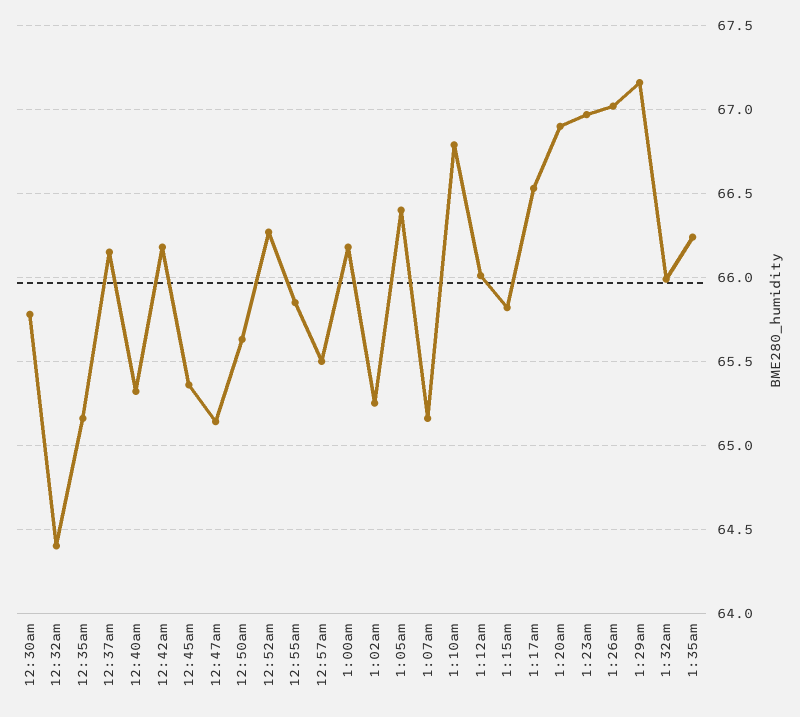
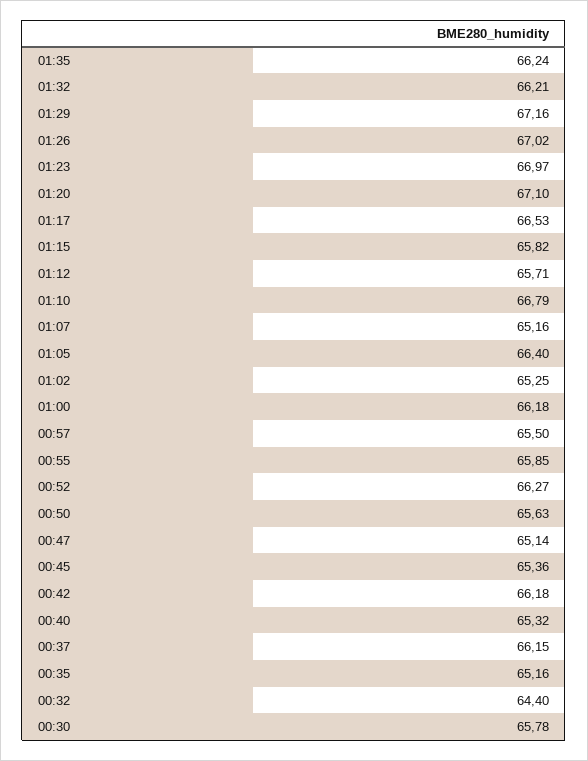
  {
    "12:30am": 65.78,
    "12:32am": 64.4,
    "12:35am": 65.16,
    "12:37am": 66.15,
    "12:40am": 65.32,
    "12:42am": 66.18,
    "12:45am": 65.36,
    "12:47am": 65.14,
    "12:50am": 65.63,
    "12:52am": 66.27,
    "12:55am": 65.85,
    "12:57am": 65.5,
    "1:00am": 66.18,
    "1:02am": 65.25,
    "1:05am": 66.4,
    "1:07am": 65.16,
    "1:10am": 66.79,
-   "1:12am": 66,
+   "1:12am": 65.71,
    "1:15am": 65.82,
    "1:17am": 66.53,
-   "1:20am": 66.9,
+   "1:20am": 67.1,
    "1:23am": 66.97,
    "1:26am": 67.02,
    "1:29am": 67.16,
-   "1:32am": 66,
+   "1:32am": 66.21,
    "1:35am": 66.24
  }

